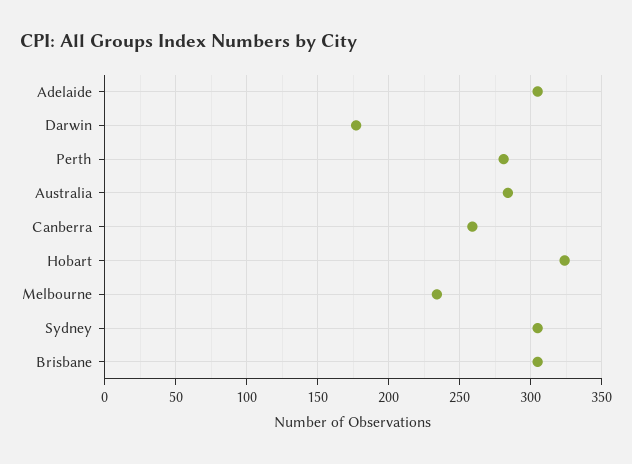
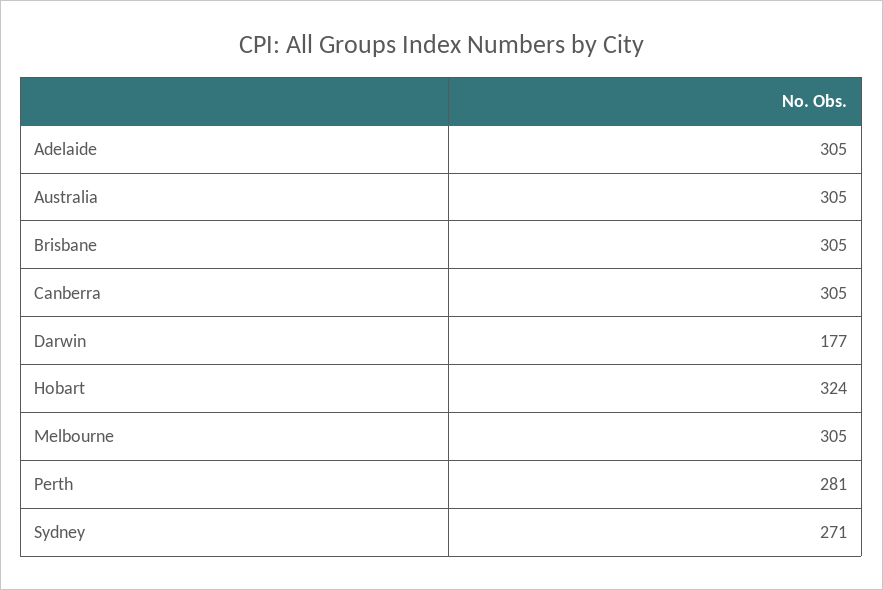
  {
    "Adelaide": 305,
    "Darwin": 177,
    "Perth": 281,
-   "Australia": 285,
+   "Australia": 305,
-   "Canberra": 260,
+   "Canberra": 305,
    "Hobart": 324,
-   "Melbourne": 235,
+   "Melbourne": 305,
-   "Sydney": 305,
+   "Sydney": 271,
    "Brisbane": 305
  }

